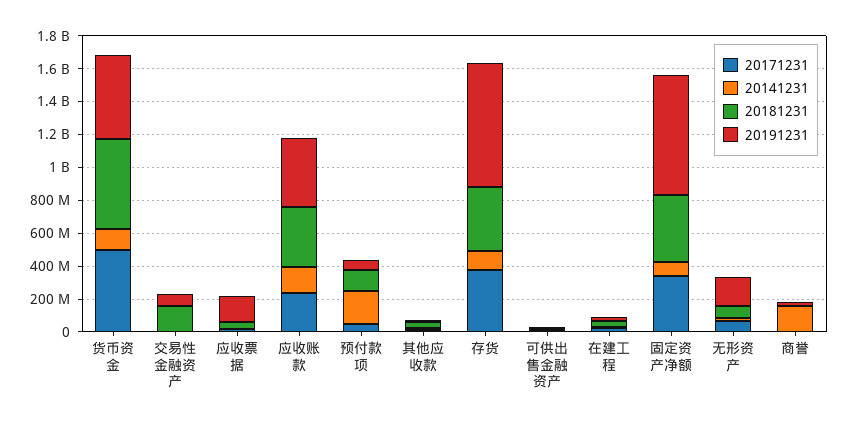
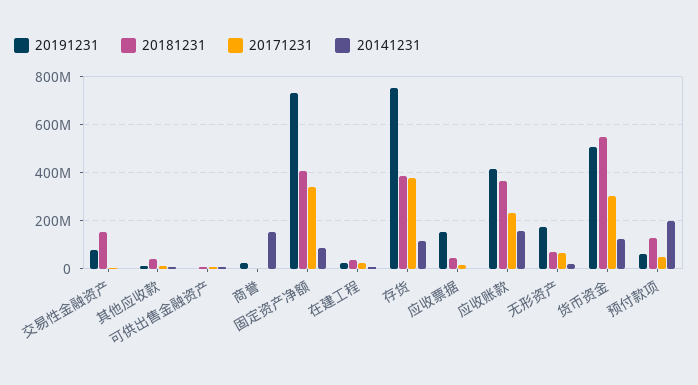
  {
    "20171231": {
-     "货币资金": 500000000,
+     "货币资金": 300000000,
      "交易性金融资产": 0,
      "应收票据": 25000000,
      "应收账款": 225000000,
      "预付款项": 50000000,
      "其他应收款": 0,
      "存货": 375000000,
      "可供出售金融资产": 0,
      "在建工程": 25000000,
      "固定资产净额": 350000000,
      "无形资产": 75000000,
      "商誉": 0
    },
    "20141231": {
      "货币资金": 125000000,
      "交易性金融资产": 0,
      "应收票据": 0,
      "应收账款": 150000000,
      "预付款项": 200000000,
      "其他应收款": 0,
      "存货": 125000000,
      "可供出售金融资产": 0,
      "在建工程": 0,
      "固定资产净额": 75000000,
      "无形资产": 25000000,
      "商誉": 150000000
    },
    "20181231": {
      "货币资金": 550000000,
      "交易性金融资产": 150000000,
      "应收票据": 50000000,
      "应收账款": 375000000,
      "预付款项": 125000000,
      "其他应收款": 50000000,
      "存货": 375000000,
      "可供出售金融资产": 0,
      "在建工程": 50000000,
      "固定资产净额": 400000000,
      "无形资产": 75000000,
      "商誉": 0
    },
    "20191231": {
      "货币资金": 500000000,
      "交易性金融资产": 75000000,
      "应收票据": 150000000,
      "应收账款": 425000000,
      "预付款项": 50000000,
      "其他应收款": 0,
      "存货": 750000000,
      "可供出售金融资产": 0,
      "在建工程": 25000000,
      "固定资产净额": 725000000,
      "无形资产": 175000000,
      "商誉": 25000000
    }
  }

